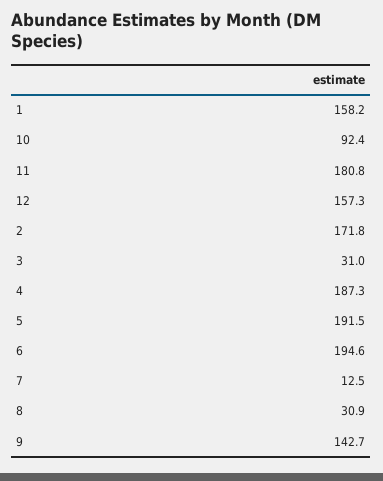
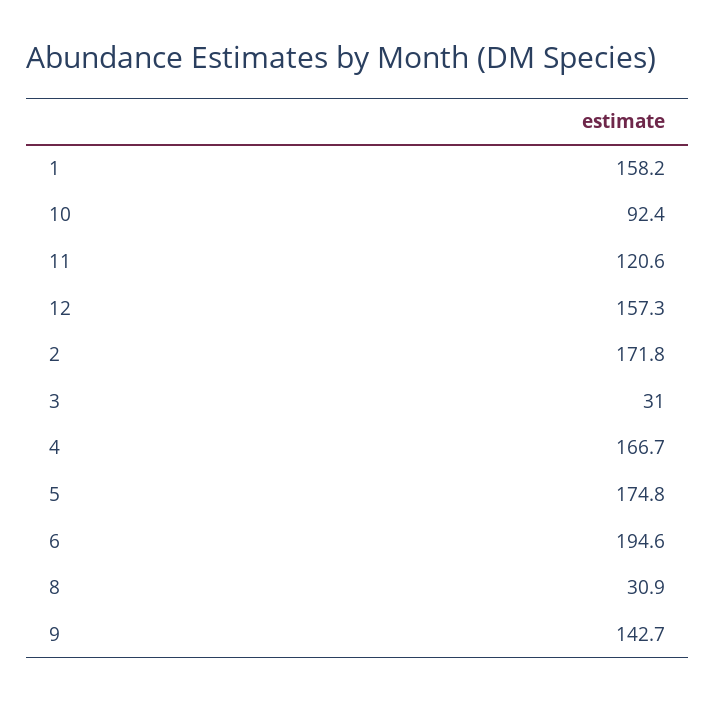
  {
    "1": 158.2,
    "10": 92.4,
-   "11": 180.8,
+   "11": 120.6,
    "12": 157.3,
    "2": 171.8,
    "3": 31,
-   "4": 187.3,
+   "4": 166.7,
-   "5": 191.5,
+   "5": 174.8,
    "6": 194.6,
-   "7": 12.5,
    "8": 30.9,
    "9": 142.7
  }

